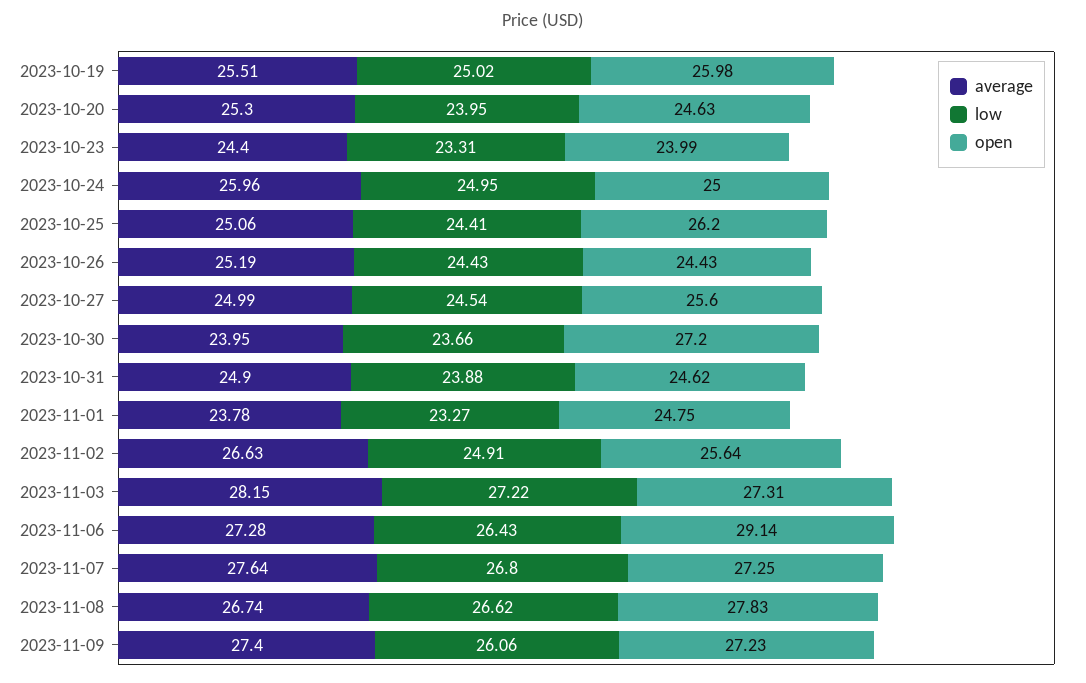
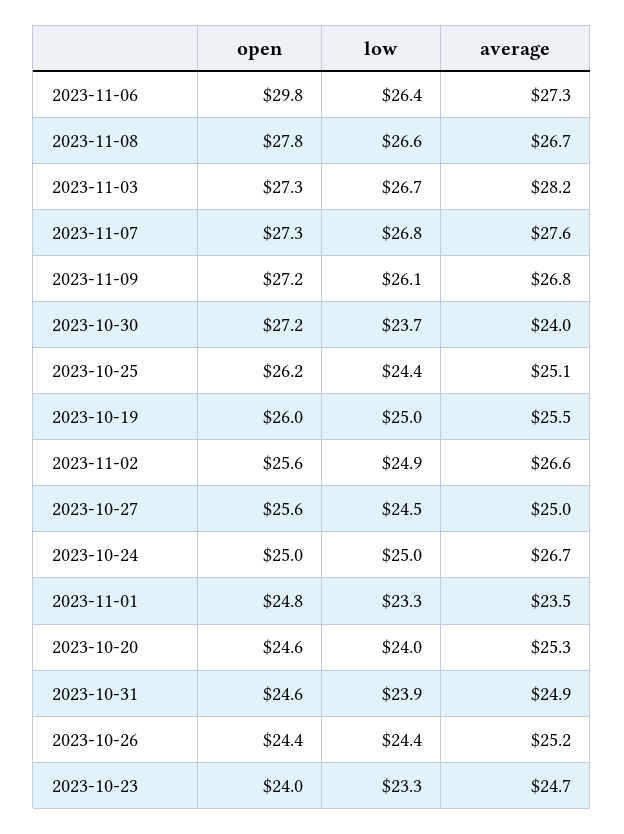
  {
    "average": {
      "2023-10-19": 25.51,
      "2023-10-20": 25.3,
-     "2023-10-23": 24.4,
+     "2023-10-23": 24.7,
-     "2023-10-24": 25.96,
+     "2023-10-24": 26.7,
      "2023-10-25": 25.06,
      "2023-10-26": 25.19,
      "2023-10-27": 24.99,
      "2023-10-30": 23.95,
      "2023-10-31": 24.9,
-     "2023-11-01": 23.78,
+     "2023-11-01": 23.5,
      "2023-11-02": 26.63,
      "2023-11-03": 28.15,
      "2023-11-06": 27.28,
      "2023-11-07": 27.64,
      "2023-11-08": 26.74,
-     "2023-11-09": 27.4
+     "2023-11-09": 26.8
    },
    "low": {
      "2023-10-19": 25.02,
      "2023-10-20": 23.95,
      "2023-10-23": 23.31,
      "2023-10-24": 24.95,
      "2023-10-25": 24.41,
      "2023-10-26": 24.43,
      "2023-10-27": 24.54,
      "2023-10-30": 23.66,
      "2023-10-31": 23.88,
      "2023-11-01": 23.27,
      "2023-11-02": 24.91,
-     "2023-11-03": 27.22,
+     "2023-11-03": 26.7,
      "2023-11-06": 26.43,
      "2023-11-07": 26.8,
      "2023-11-08": 26.62,
      "2023-11-09": 26.06
    },
    "open": {
      "2023-10-19": 25.98,
      "2023-10-20": 24.63,
      "2023-10-23": 23.99,
      "2023-10-24": 25,
      "2023-10-25": 26.2,
      "2023-10-26": 24.43,
      "2023-10-27": 25.6,
      "2023-10-30": 27.2,
      "2023-10-31": 24.62,
      "2023-11-01": 24.75,
      "2023-11-02": 25.64,
      "2023-11-03": 27.31,
-     "2023-11-06": 29.14,
+     "2023-11-06": 29.8,
      "2023-11-07": 27.25,
      "2023-11-08": 27.83,
      "2023-11-09": 27.23
    }
  }

